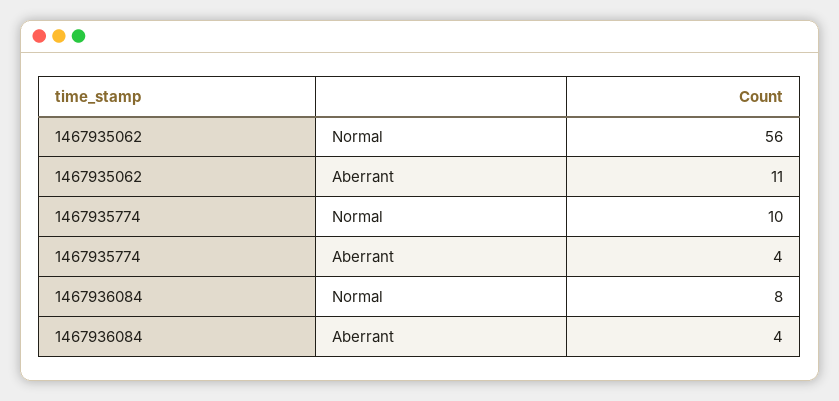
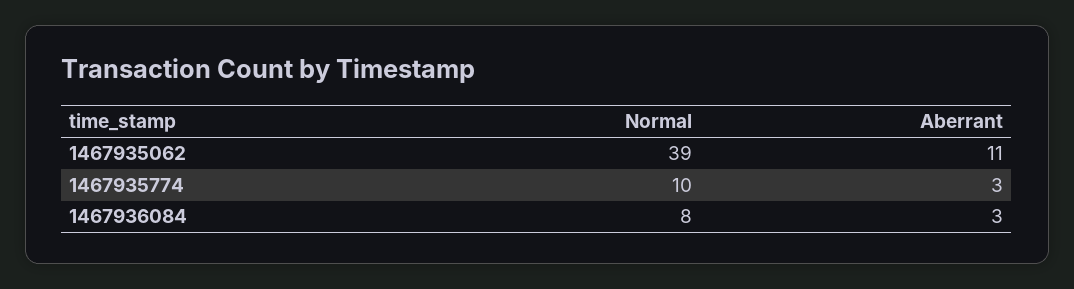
  {
    "1467935062": {
-     "Normal": 56,
+     "Normal": 39,
      "Aberrant": 11
    },
    "1467935774": {
      "Normal": 10,
-     "Aberrant": 4
+     "Aberrant": 3
    },
    "1467936084": {
      "Normal": 8,
-     "Aberrant": 4
+     "Aberrant": 3
    }
  }

